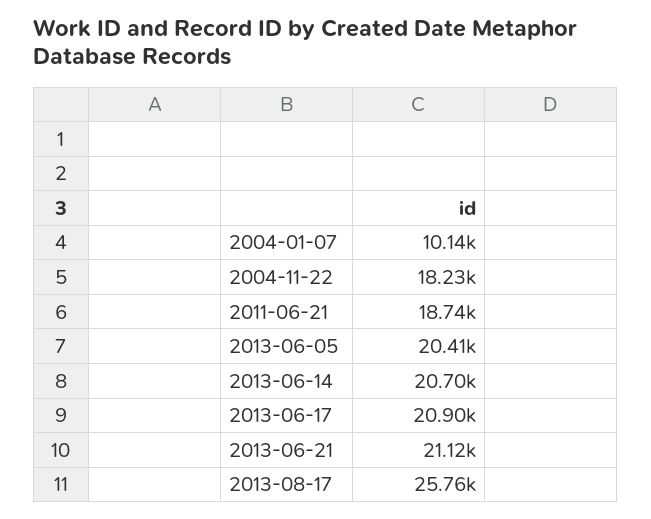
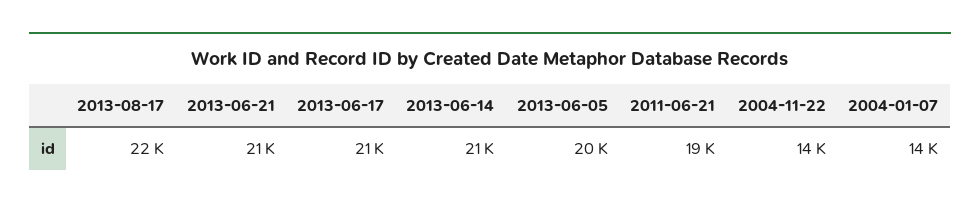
  {
-   "2004-01-07": 10140,
+   "2004-01-07": 14000,
-   "2004-11-22": 18230,
+   "2004-11-22": 14000,
    "2011-06-21": 18740,
    "2013-06-05": 20410,
    "2013-06-14": 20700,
    "2013-06-17": 20900,
    "2013-06-21": 21120,
-   "2013-08-17": 25760
+   "2013-08-17": 22000
  }

